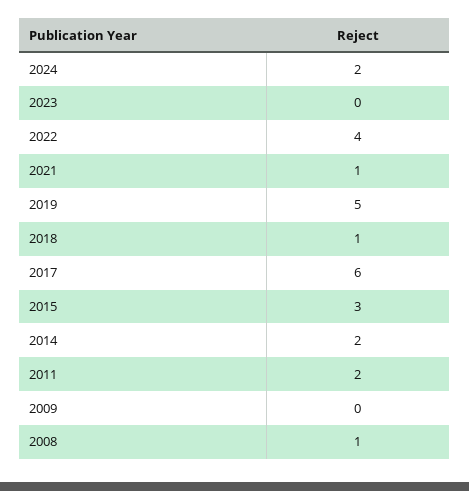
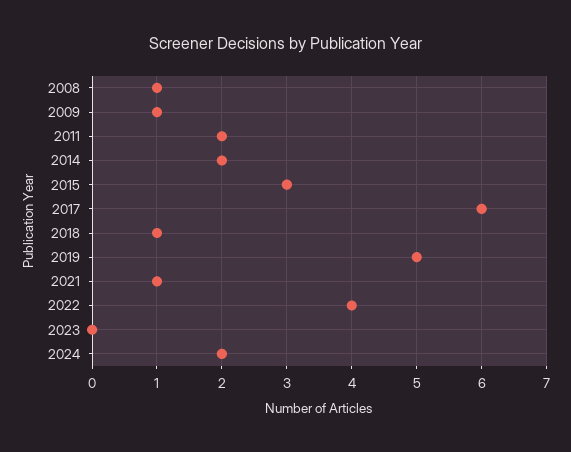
  {
    "2024": 2,
    "2023": 0,
    "2022": 4,
    "2021": 1,
    "2019": 5,
    "2018": 1,
    "2017": 6,
    "2015": 3,
    "2014": 2,
    "2011": 2,
-   "2009": 0,
+   "2009": 1,
    "2008": 1
  }

